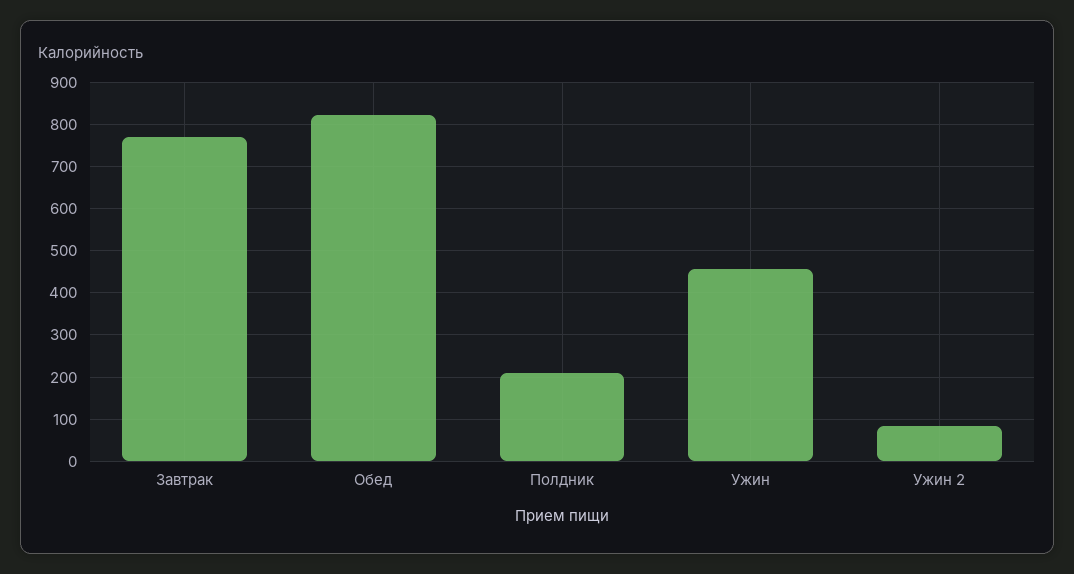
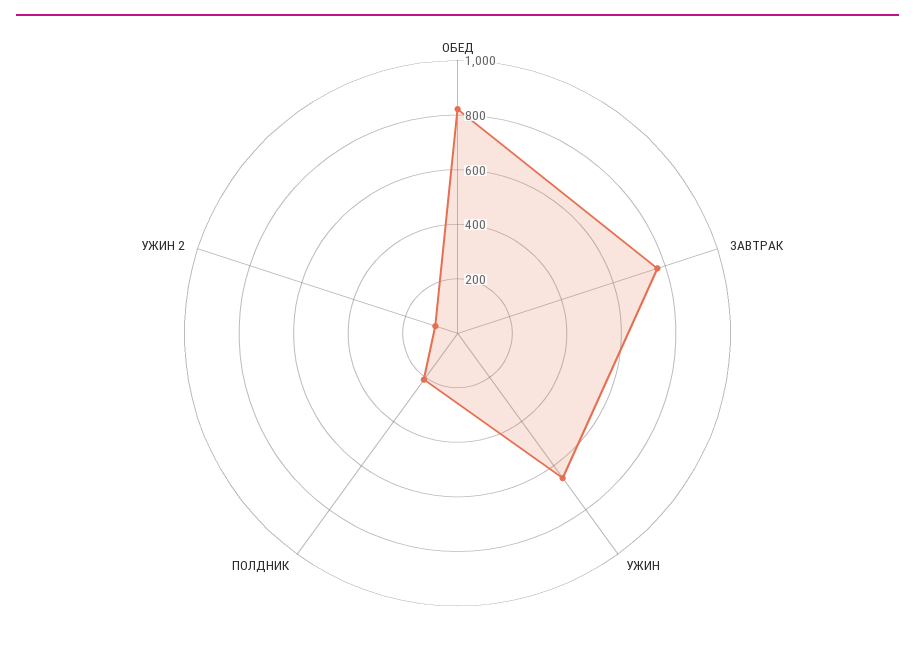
  {
    "Завтрак": 780,
    "Обед": 820,
    "Полдник": 220,
-   "Ужин": 460,
+   "Ужин": 650,
    "Ужин 2": 80
  }

